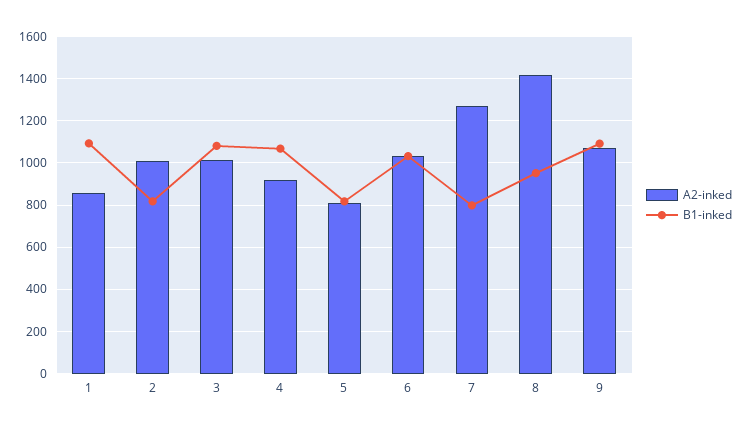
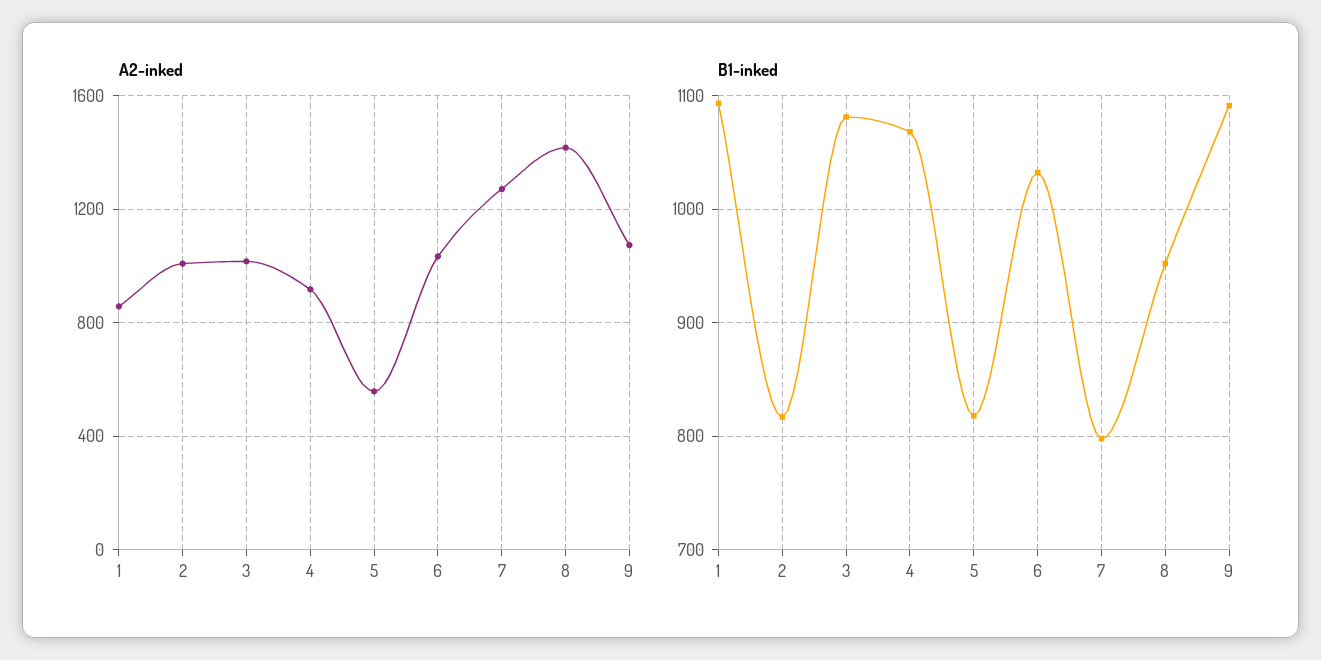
  {
    "A2-inked": {
      "1": 850,
      "2": 1000,
      "3": 1000,
      "4": 900,
-     "5": 800,
+     "5": 550,
      "6": 1050,
      "7": 1250,
      "8": 1400,
      "9": 1050
    },
    "B1-inked": {
      "1": 1090,
      "2": 820,
      "3": 1080,
      "4": 1070,
      "5": 820,
      "6": 1030,
      "7": 800,
      "8": 950,
      "9": 1090
    }
  }

